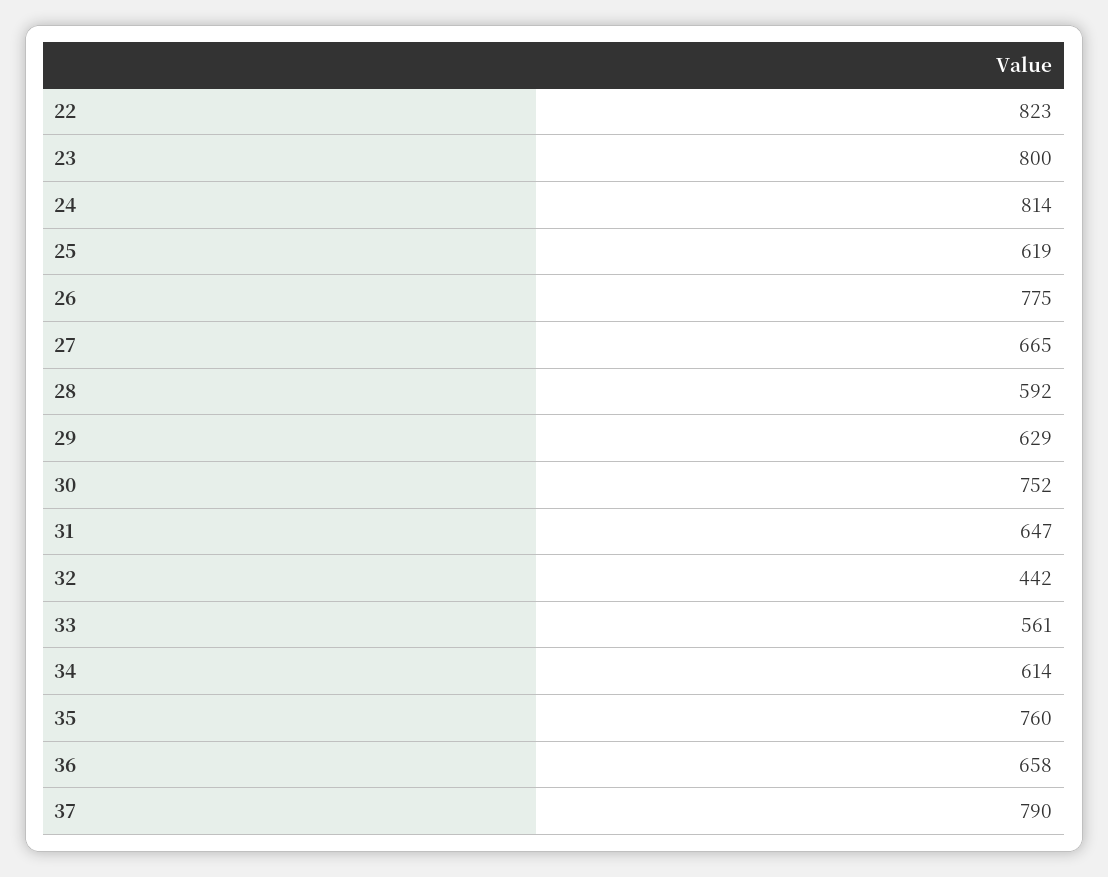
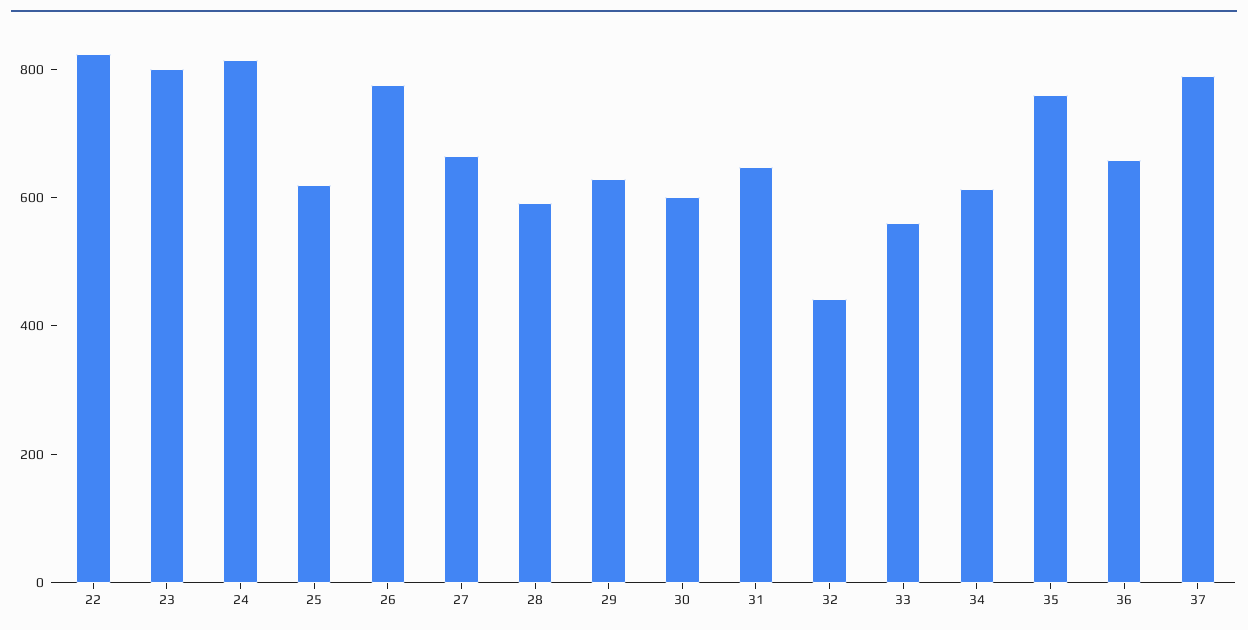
  {
    "22": 823,
    "23": 800,
    "24": 814,
    "25": 619,
    "26": 775,
    "27": 665,
    "28": 592,
    "29": 629,
-   "30": 752,
+   "30": 600,
    "31": 647,
    "32": 442,
    "33": 561,
    "34": 614,
    "35": 760,
    "36": 658,
    "37": 790
  }

